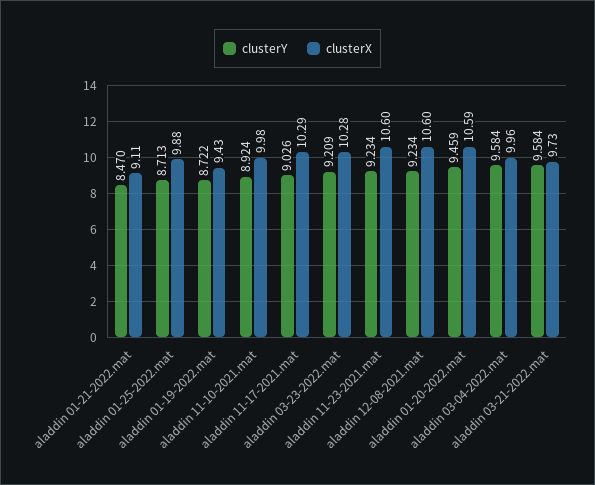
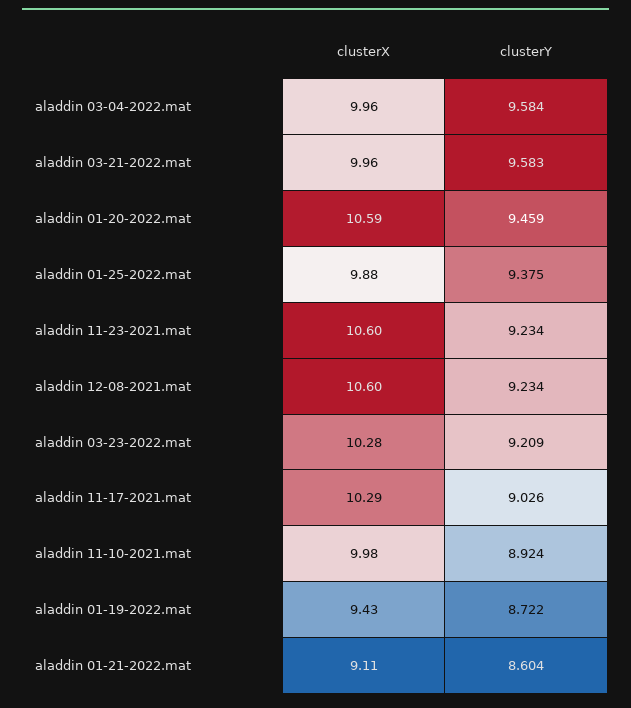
  {
    "clusterY": {
-     "aladdin 01-21-2022.mat": 8.47,
+     "aladdin 01-21-2022.mat": 8.604,
-     "aladdin 01-25-2022.mat": 8.713,
+     "aladdin 01-25-2022.mat": 9.375,
      "aladdin 01-19-2022.mat": 8.722,
      "aladdin 11-10-2021.mat": 8.924,
      "aladdin 11-17-2021.mat": 9.026,
      "aladdin 03-23-2022.mat": 9.209,
      "aladdin 11-23-2021.mat": 9.234,
      "aladdin 12-08-2021.mat": 9.234,
      "aladdin 01-20-2022.mat": 9.459,
      "aladdin 03-04-2022.mat": 9.584,
-     "aladdin 03-21-2022.mat": 9.584
+     "aladdin 03-21-2022.mat": 9.583
    },
    "clusterX": {
      "aladdin 01-21-2022.mat": 9.11,
      "aladdin 01-25-2022.mat": 9.88,
      "aladdin 01-19-2022.mat": 9.43,
      "aladdin 11-10-2021.mat": 9.98,
      "aladdin 11-17-2021.mat": 10.29,
      "aladdin 03-23-2022.mat": 10.28,
      "aladdin 11-23-2021.mat": 10.6,
      "aladdin 12-08-2021.mat": 10.6,
      "aladdin 01-20-2022.mat": 10.59,
      "aladdin 03-04-2022.mat": 9.96,
-     "aladdin 03-21-2022.mat": 9.73
+     "aladdin 03-21-2022.mat": 9.96
    }
  }

